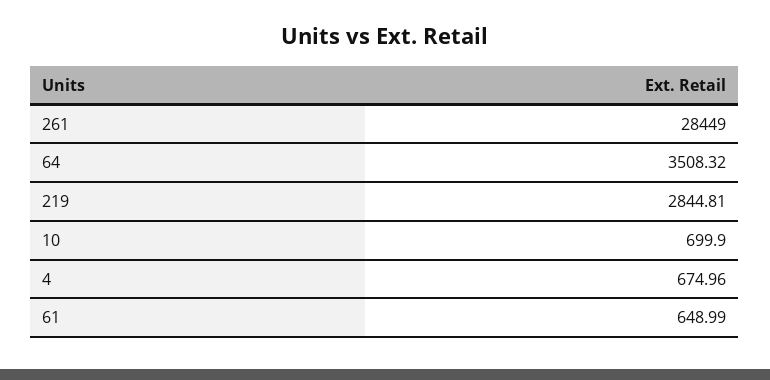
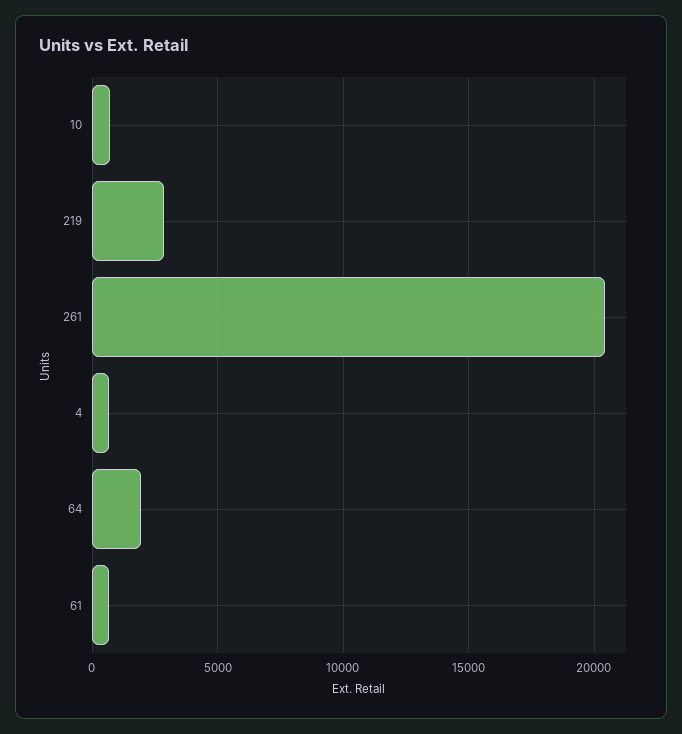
  {
-   "261": 28449,
+   "261": 20500,
-   "64": 3508.32,
+   "64": 2000,
    "219": 2844.81,
    "10": 699.9,
    "4": 674.96,
    "61": 648.99
  }

